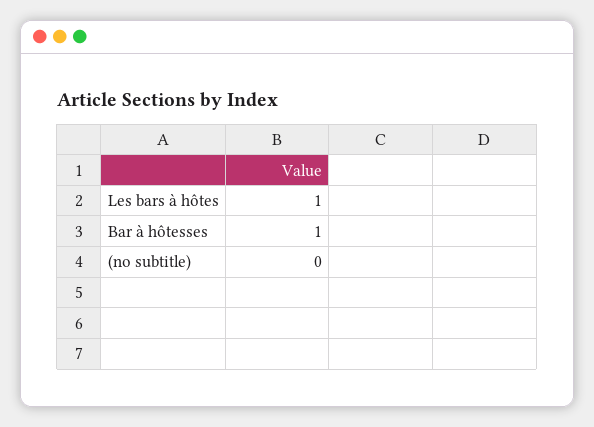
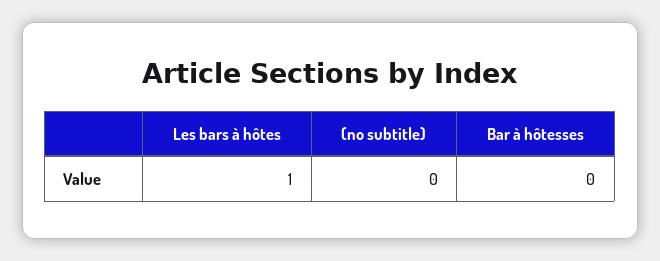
  {
    "Les bars à hôtes": 1,
-   "Bar à hôtesses": 1,
+   "Bar à hôtesses": 0,
    "(no subtitle)": 0
  }

